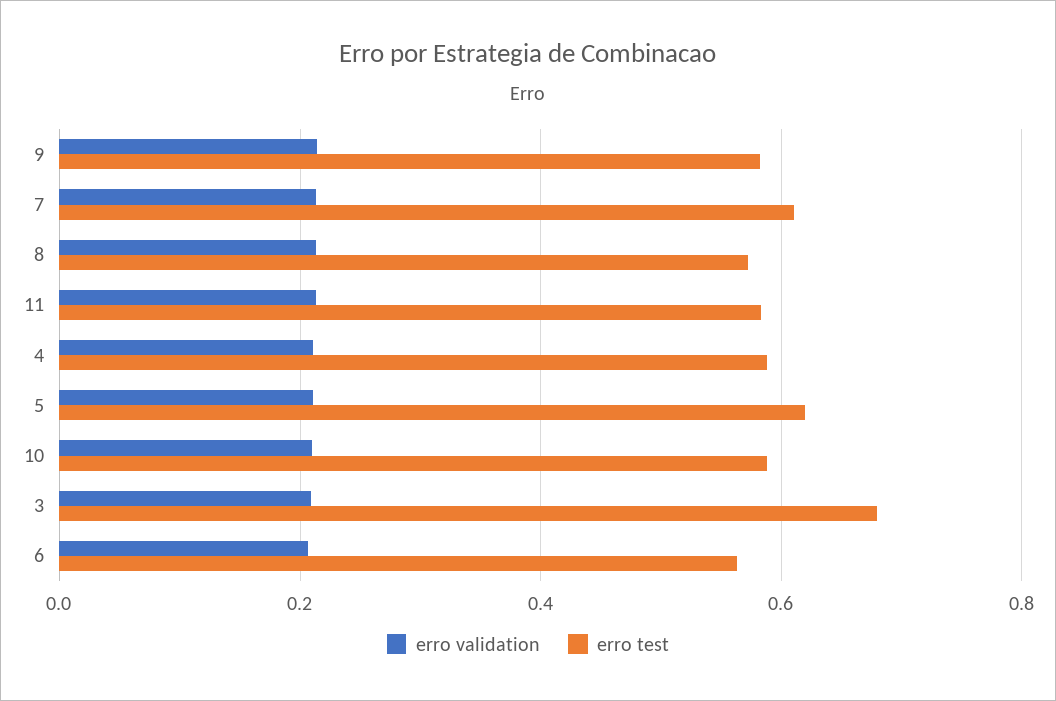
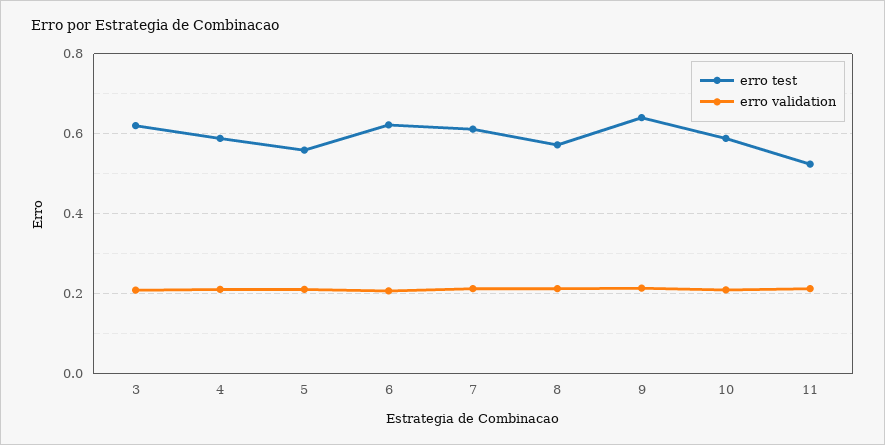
  {
    "erro validation": {
      "9": 0.22,
      "7": 0.22,
      "8": 0.22,
      "11": 0.22,
      "4": 0.22,
      "5": 0.22,
      "10": 0.22,
      "3": 0.2,
      "6": 0.2
    },
    "erro test": {
-     "9": 0.58,
+     "9": 0.64,
      "7": 0.62,
      "8": 0.58,
-     "11": 0.58,
+     "11": 0.52,
      "4": 0.58,
-     "5": 0.62,
+     "5": 0.56,
      "10": 0.58,
-     "3": 0.68,
+     "3": 0.62,
-     "6": 0.56
+     "6": 0.62
    }
  }

